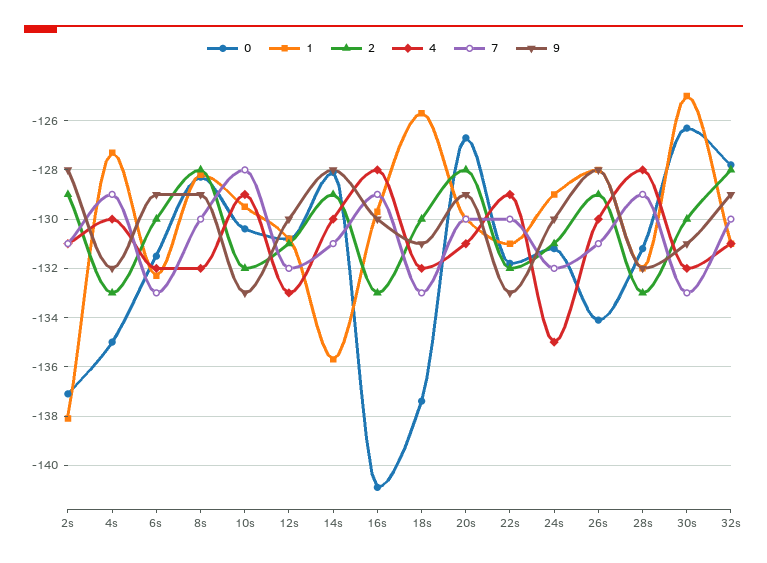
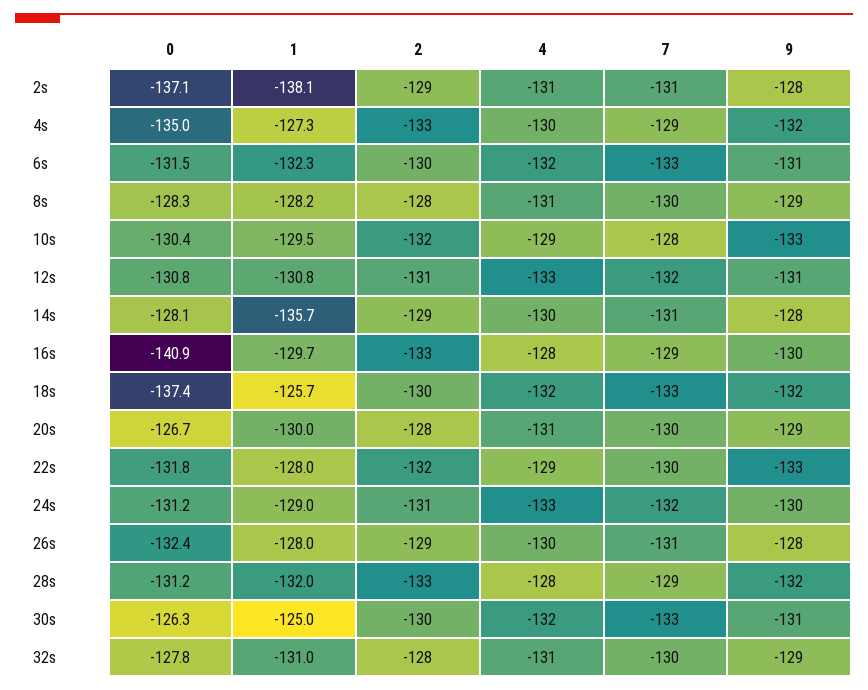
  {
    "0": {
      "2s": -137.1,
      "4s": -135,
      "6s": -131.5,
      "8s": -128.3,
      "10s": -130.4,
      "12s": -130.8,
      "14s": -128.1,
      "16s": -140.9,
      "18s": -137.4,
      "20s": -126.7,
      "22s": -131.8,
      "24s": -131.2,
-     "26s": -134,
+     "26s": -132.4,
      "28s": -131.2,
      "30s": -126.3,
      "32s": -127.8
    },
    "1": {
      "2s": -138.1,
      "4s": -127.3,
      "6s": -132.3,
      "8s": -128.2,
      "10s": -129.5,
      "12s": -130.8,
      "14s": -135.7,
      "16s": -129.7,
      "18s": -125.7,
      "20s": -130,
-     "22s": -131,
+     "22s": -128,
      "24s": -129,
      "26s": -128,
      "28s": -132,
      "30s": -125,
      "32s": -131
    },
    "2": {
      "2s": -129,
      "4s": -133,
      "6s": -130,
      "8s": -128,
      "10s": -132,
      "12s": -131,
      "14s": -129,
      "16s": -133,
      "18s": -130,
      "20s": -128,
      "22s": -132,
      "24s": -131,
      "26s": -129,
      "28s": -133,
      "30s": -130,
      "32s": -128
    },
    "4": {
      "2s": -131,
      "4s": -130,
      "6s": -132,
-     "8s": -132,
+     "8s": -131,
      "10s": -129,
      "12s": -133,
      "14s": -130,
      "16s": -128,
      "18s": -132,
      "20s": -131,
      "22s": -129,
-     "24s": -135,
+     "24s": -133,
      "26s": -130,
      "28s": -128,
      "30s": -132,
      "32s": -131
    },
    "7": {
      "2s": -131,
      "4s": -129,
      "6s": -133,
      "8s": -130,
      "10s": -128,
      "12s": -132,
      "14s": -131,
      "16s": -129,
      "18s": -133,
      "20s": -130,
      "22s": -130,
      "24s": -132,
      "26s": -131,
      "28s": -129,
      "30s": -133,
      "32s": -130
    },
    "9": {
      "2s": -128,
      "4s": -132,
-     "6s": -129,
+     "6s": -131,
      "8s": -129,
      "10s": -133,
-     "12s": -130,
+     "12s": -131,
      "14s": -128,
      "16s": -130,
-     "18s": -131,
+     "18s": -132,
      "20s": -129,
      "22s": -133,
      "24s": -130,
      "26s": -128,
      "28s": -132,
      "30s": -131,
      "32s": -129
    }
  }

